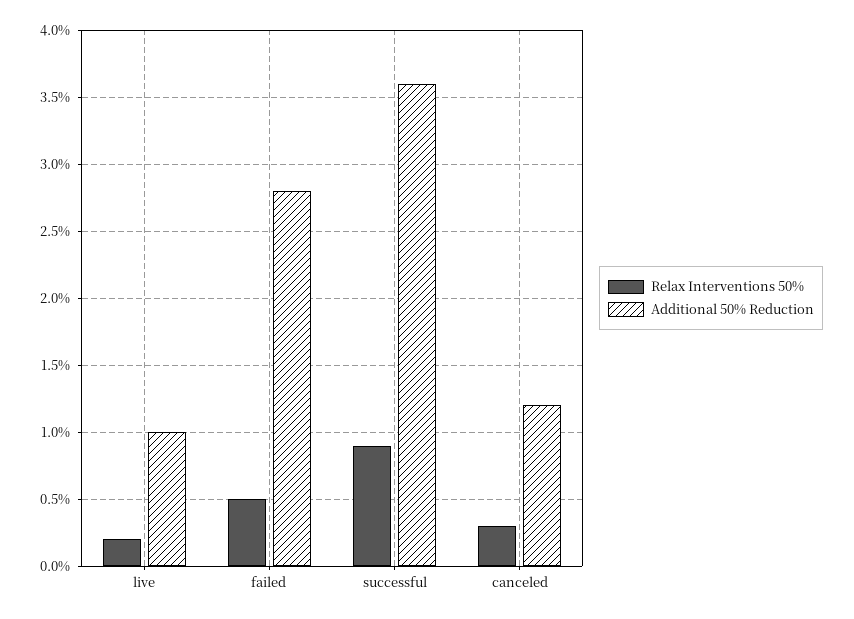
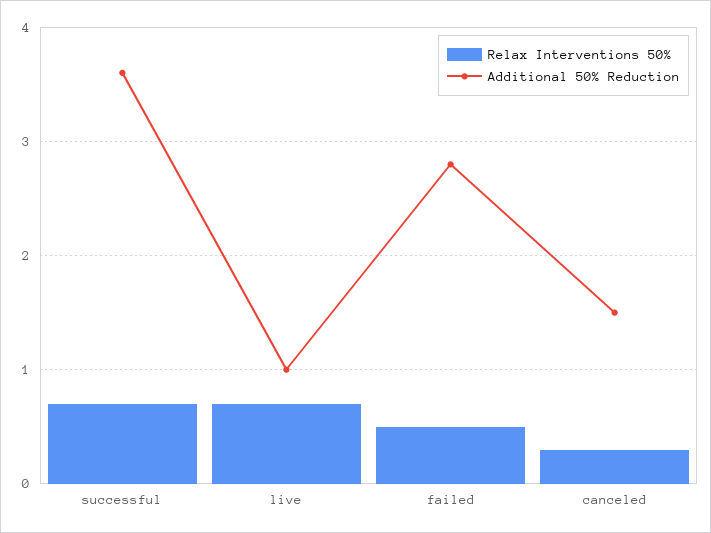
  {
    "Relax Interventions 50%": {
-     "live": 0.2,
+     "live": 0.7,
      "failed": 0.5,
-     "successful": 0.9,
+     "successful": 0.7,
      "canceled": 0.3
    },
    "Additional 50% Reduction": {
      "live": 1,
      "failed": 2.8,
      "successful": 3.6,
-     "canceled": 1.2
+     "canceled": 1.5
    }
  }

